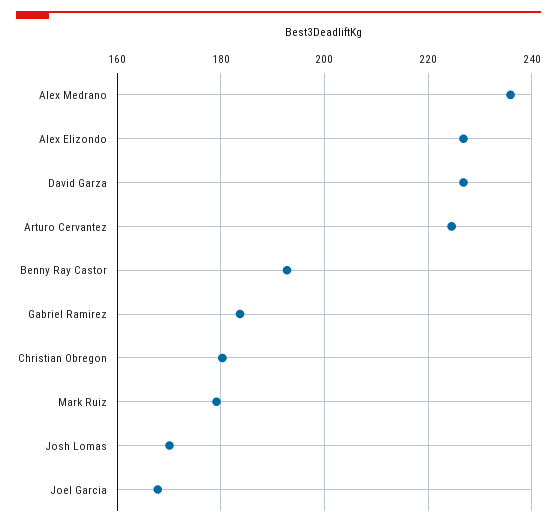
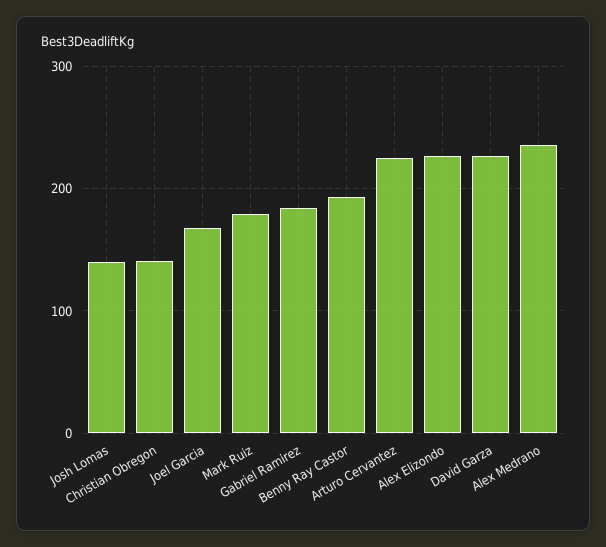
  {
    "Alex Medrano": 236,
    "Alex Elizondo": 226,
    "David Garza": 226,
    "Arturo Cervantez": 224,
    "Benny Ray Castor": 192,
    "Gabriel Ramirez": 184,
-   "Christian Obregon": 180,
+   "Christian Obregon": 140,
    "Mark Ruiz": 180,
-   "Josh Lomas": 170,
+   "Josh Lomas": 140,
    "Joel Garcia": 168
  }

